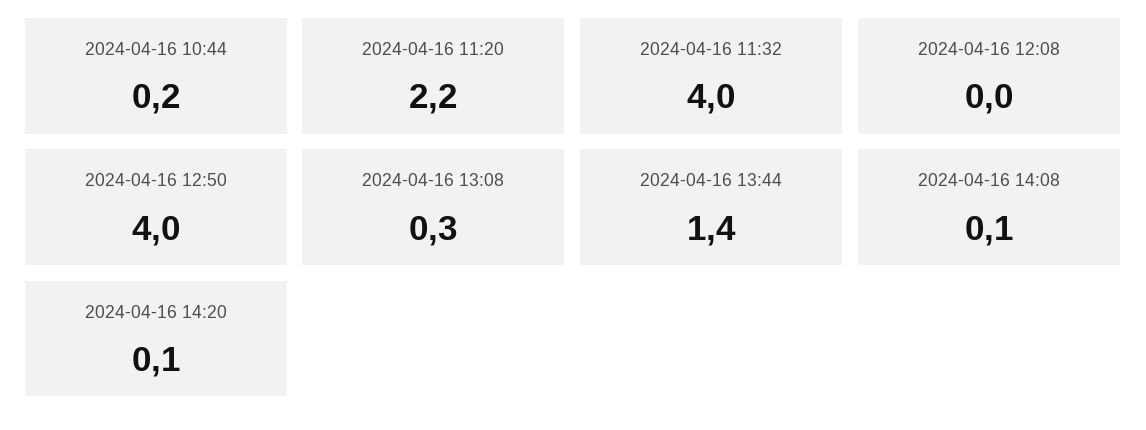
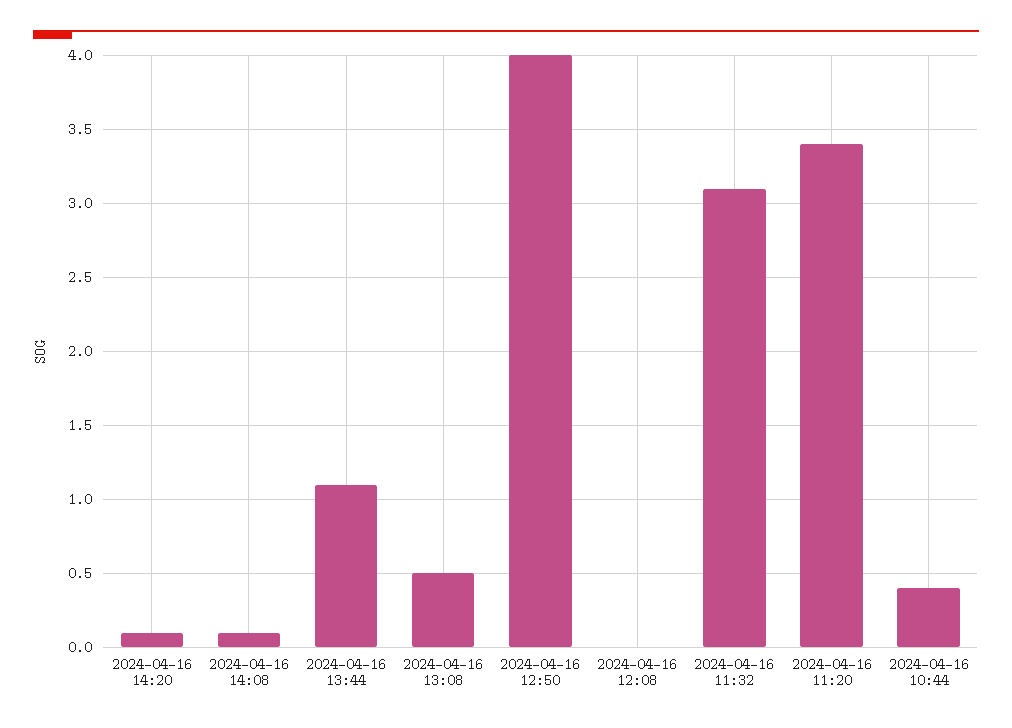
  {
-   "2024-04-16 10:44": 0.2,
+   "2024-04-16 10:44": 0.4,
-   "2024-04-16 11:20": 2.2,
+   "2024-04-16 11:20": 3.4,
-   "2024-04-16 11:32": 4,
+   "2024-04-16 11:32": 3.1,
    "2024-04-16 12:08": 0,
    "2024-04-16 12:50": 4,
-   "2024-04-16 13:08": 0.3,
+   "2024-04-16 13:08": 0.5,
-   "2024-04-16 13:44": 1.4,
+   "2024-04-16 13:44": 1.1,
    "2024-04-16 14:08": 0.1,
    "2024-04-16 14:20": 0.1
  }

